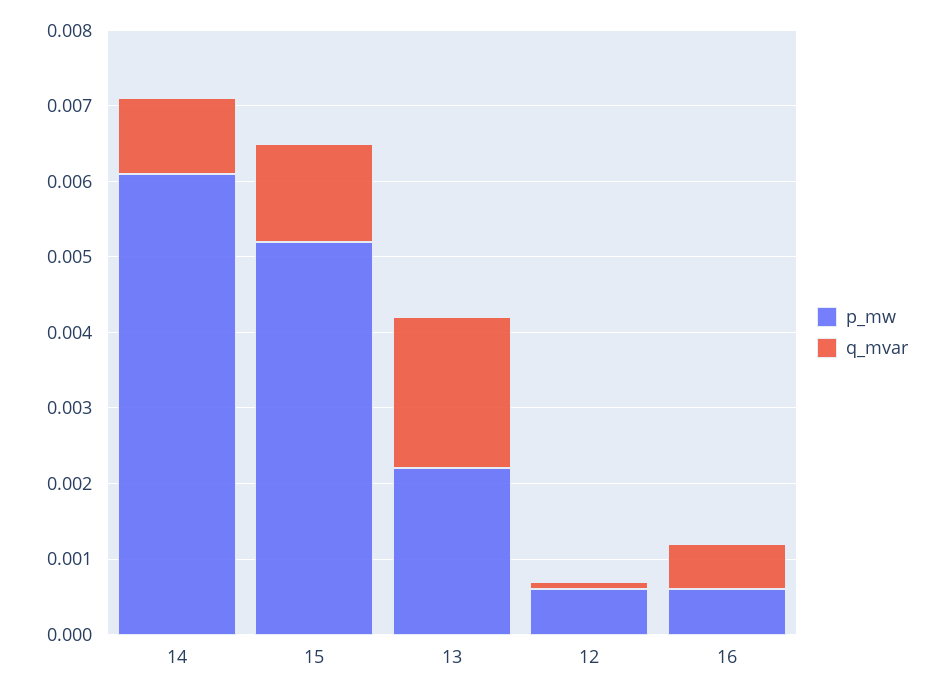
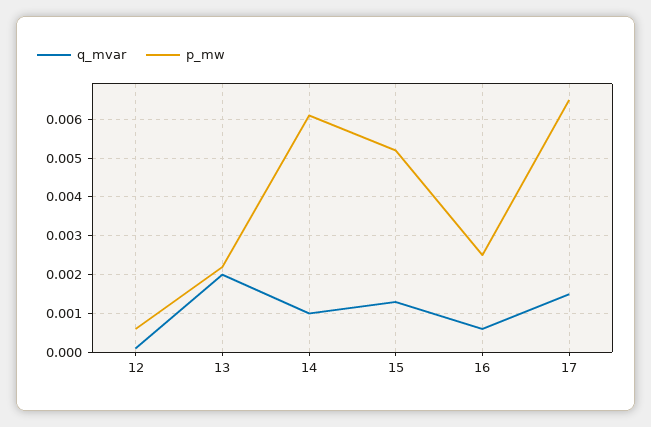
  {
    "p_mw": {
      "14": 0.006,
      "15": 0.005,
      "13": 0.002,
      "12": 0.0005,
-     "16": 0.0005
+     "16": 0.0025,
+     "17": 0.0065
    },
    "q_mvar": {
      "14": 0.001,
      "15": 0.0015,
      "13": 0.002,
      "12": 0,
-     "16": 0.0005
+     "16": 0.0005,
+     "17": 0.0015
    }
  }

